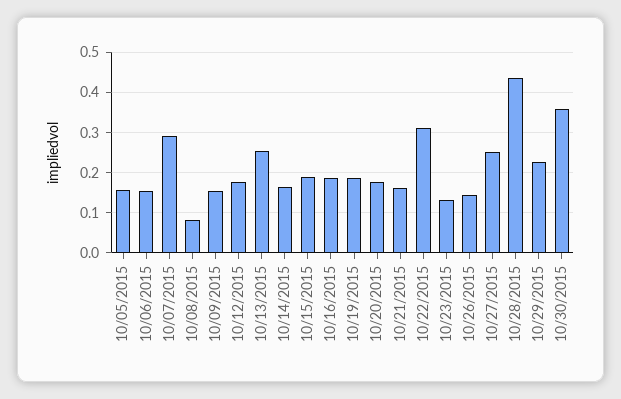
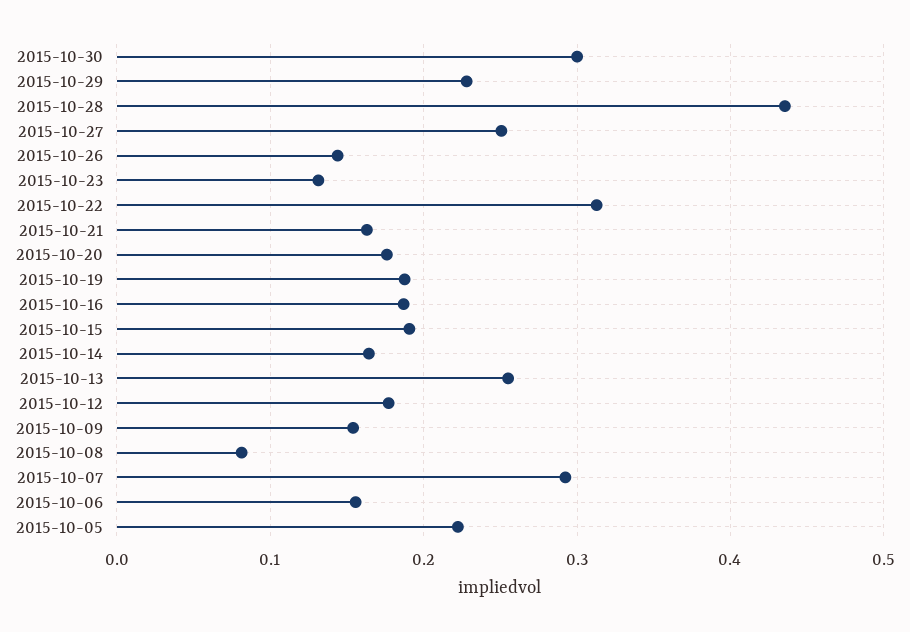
  {
-   "10/05/2015": 0.16,
+   "10/05/2015": 0.22,
    "10/06/2015": 0.16,
    "10/07/2015": 0.29,
    "10/08/2015": 0.08,
    "10/09/2015": 0.15,
    "10/12/2015": 0.18,
    "10/13/2015": 0.26,
    "10/14/2015": 0.16,
    "10/15/2015": 0.19,
    "10/16/2015": 0.19,
    "10/19/2015": 0.19,
    "10/20/2015": 0.18,
    "10/21/2015": 0.16,
    "10/22/2015": 0.31,
    "10/23/2015": 0.13,
    "10/26/2015": 0.14,
    "10/27/2015": 0.25,
    "10/28/2015": 0.44,
    "10/29/2015": 0.23,
-   "10/30/2015": 0.36
+   "10/30/2015": 0.3
  }

